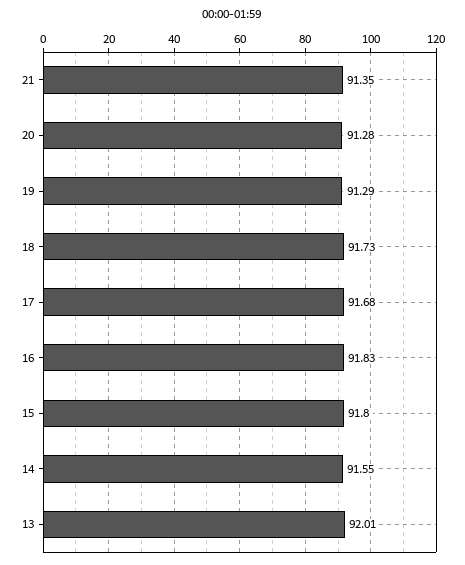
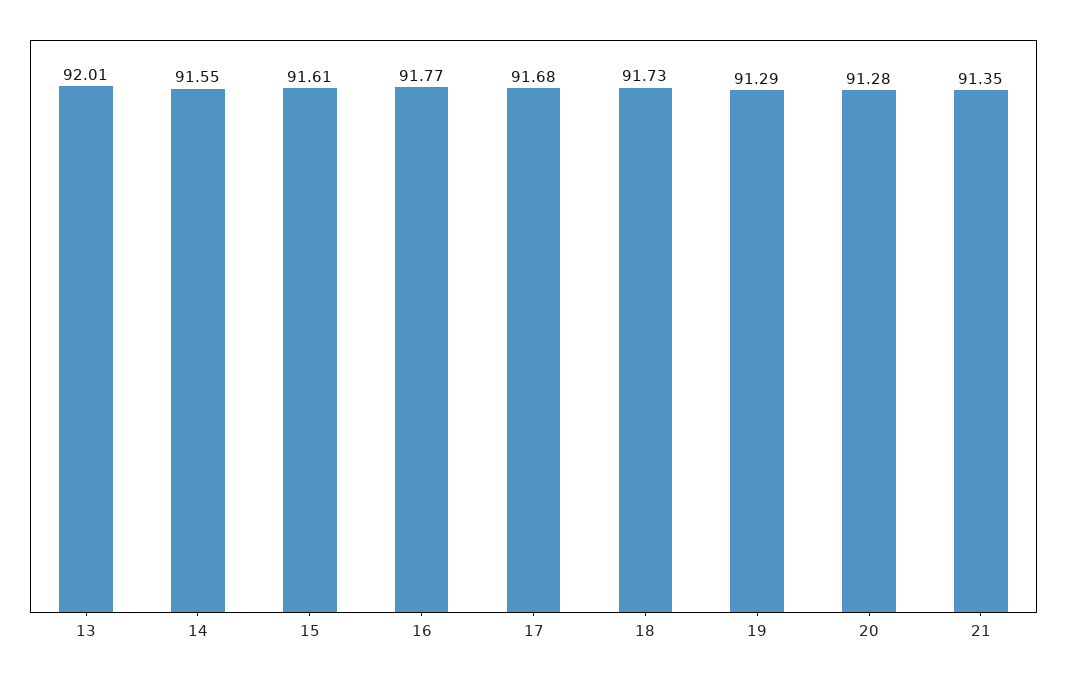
  {
    "21": 91.35,
    "20": 91.28,
    "19": 91.29,
    "18": 91.73,
    "17": 91.68,
-   "16": 91.83,
+   "16": 91.77,
-   "15": 91.8,
+   "15": 91.61,
    "14": 91.55,
    "13": 92.01
  }

